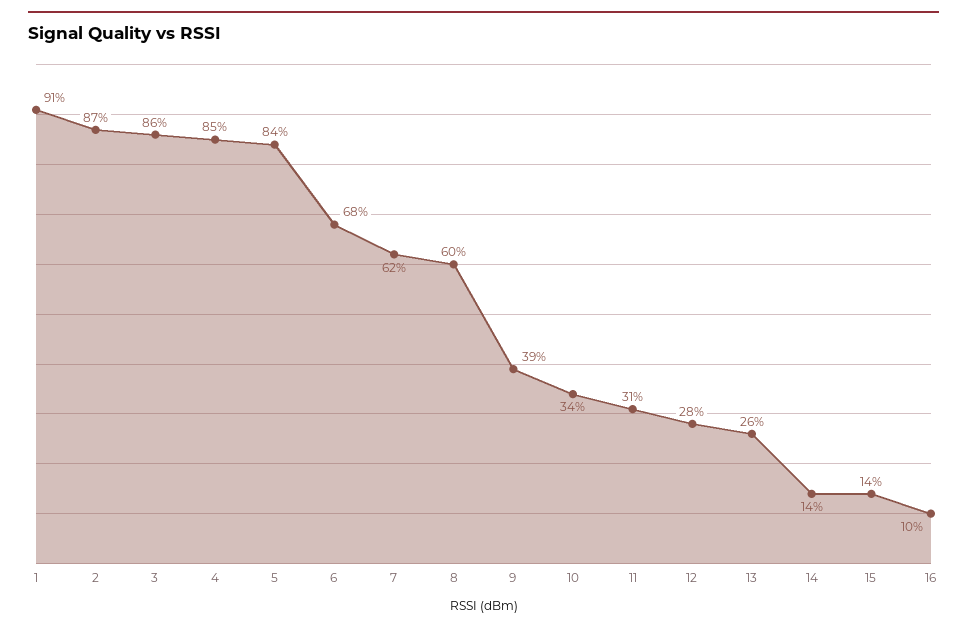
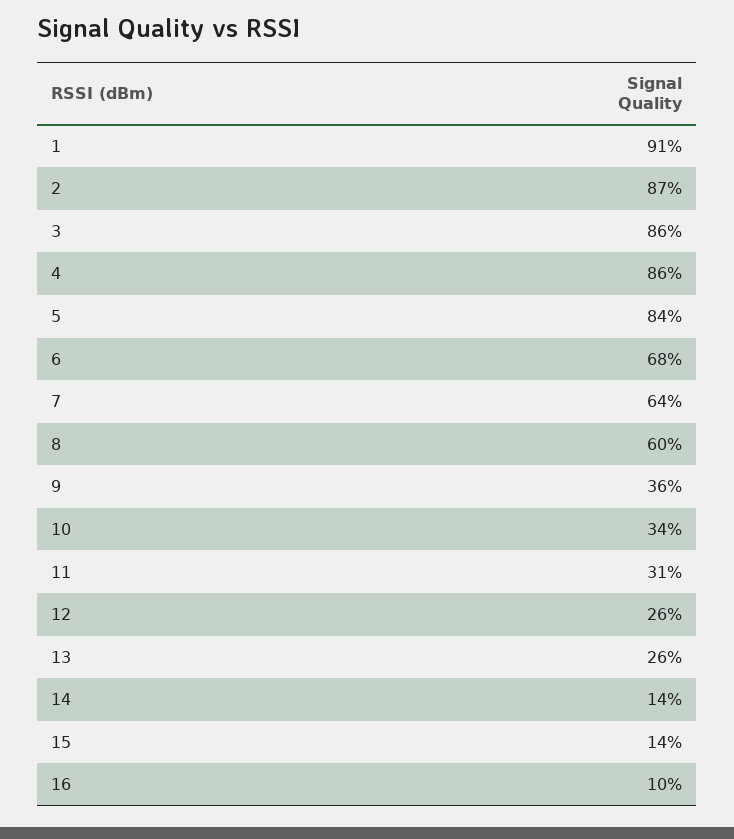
  {
    "1": 91,
    "2": 87,
    "3": 86,
-   "4": 85,
+   "4": 86,
    "5": 84,
    "6": 68,
-   "7": 62,
+   "7": 64,
    "8": 60,
-   "9": 39,
+   "9": 36,
    "10": 34,
    "11": 31,
-   "12": 28,
+   "12": 26,
    "13": 26,
    "14": 14,
    "15": 14,
    "16": 10
  }

